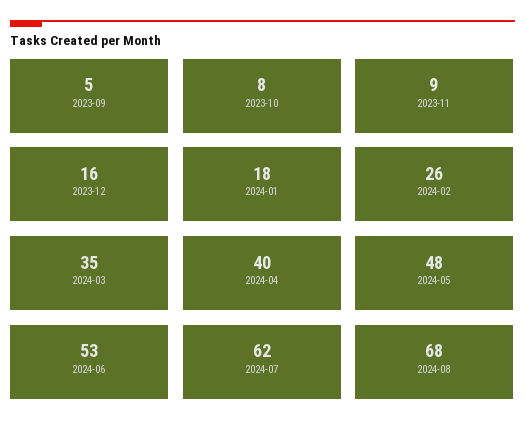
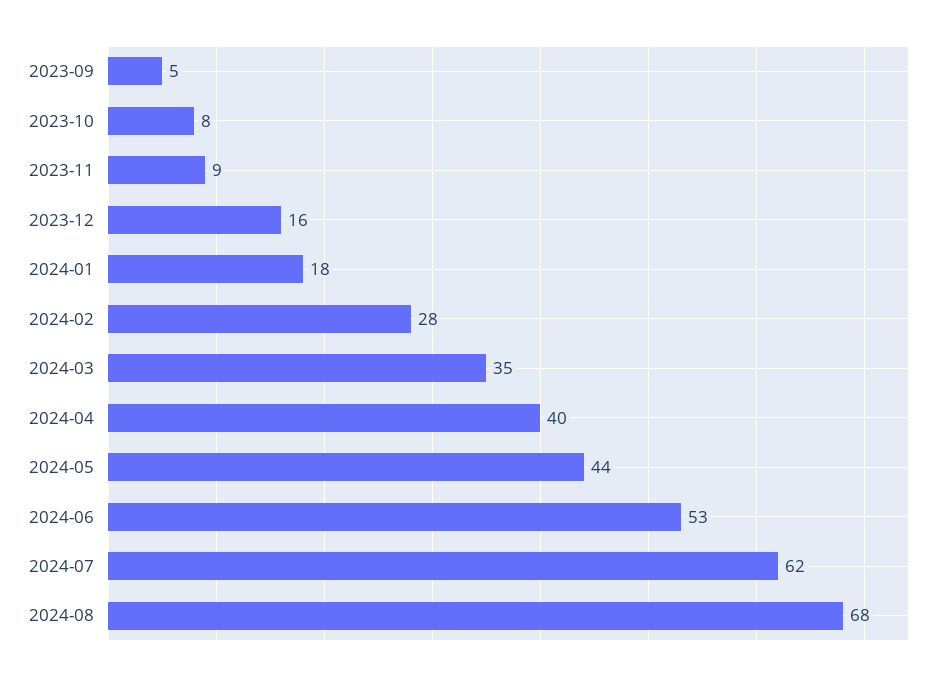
  {
    "2023-09": 5,
    "2023-10": 8,
    "2023-11": 9,
    "2023-12": 16,
    "2024-01": 18,
-   "2024-02": 26,
+   "2024-02": 28,
    "2024-03": 35,
    "2024-04": 40,
-   "2024-05": 48,
+   "2024-05": 44,
    "2024-06": 53,
    "2024-07": 62,
    "2024-08": 68
  }

